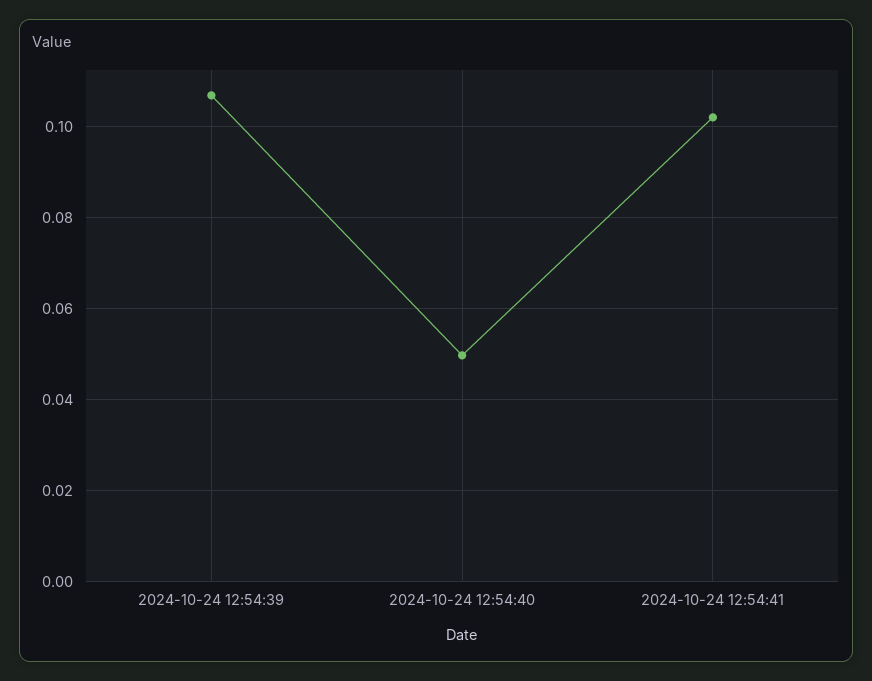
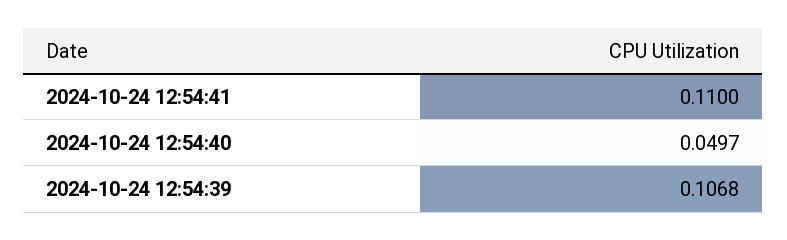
  {
    "2024-10-24 12:54:39": 0.1068,
    "2024-10-24 12:54:40": 0.0497,
-   "2024-10-24 12:54:41": 0.102
+   "2024-10-24 12:54:41": 0.11
  }

